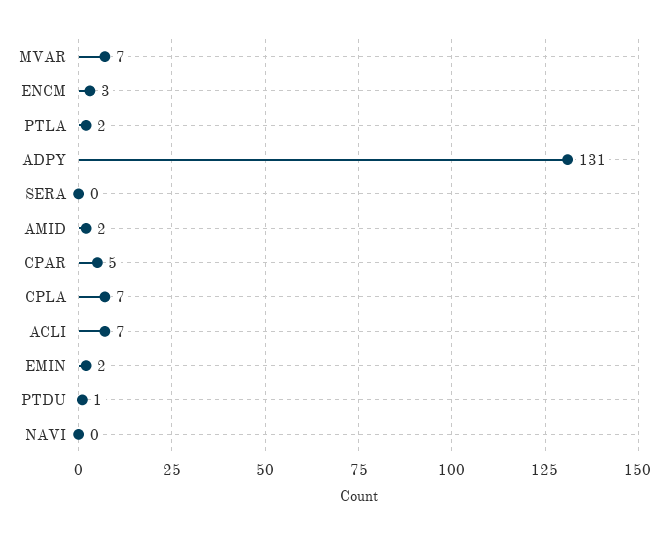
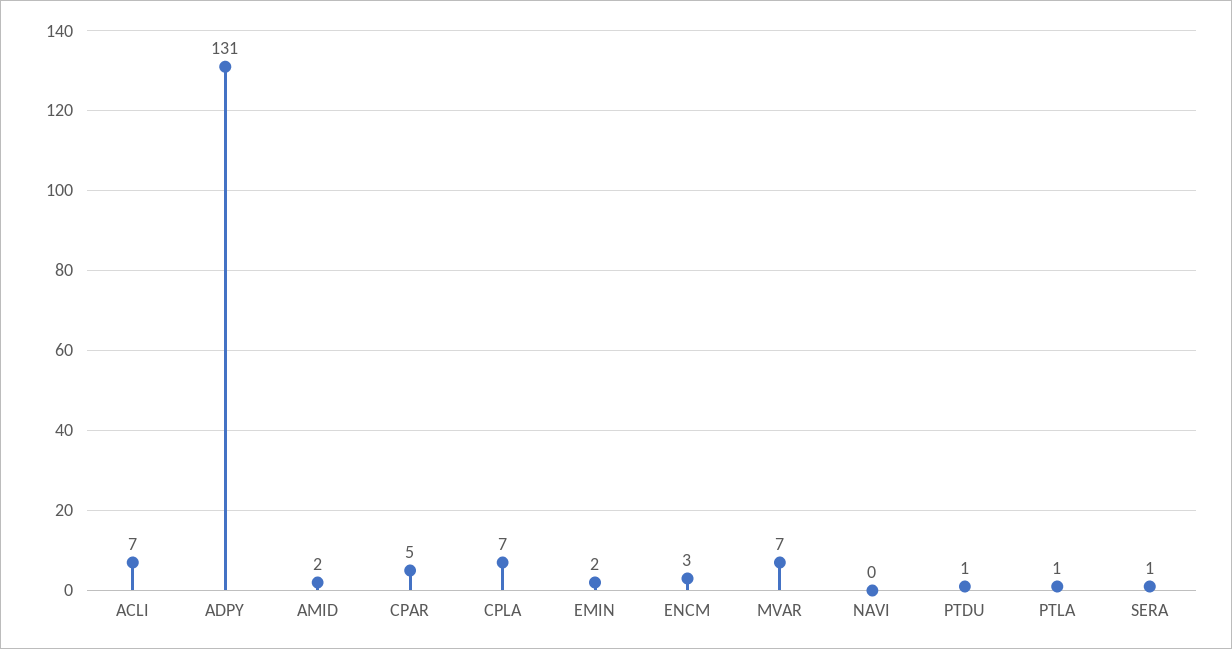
  {
    "MVAR": 7,
    "ENCM": 3,
-   "PTLA": 2,
+   "PTLA": 1,
    "ADPY": 131,
-   "SERA": 0,
+   "SERA": 1,
    "AMID": 2,
    "CPAR": 5,
    "CPLA": 7,
    "ACLI": 7,
    "EMIN": 2,
    "PTDU": 1,
    "NAVI": 0
  }

